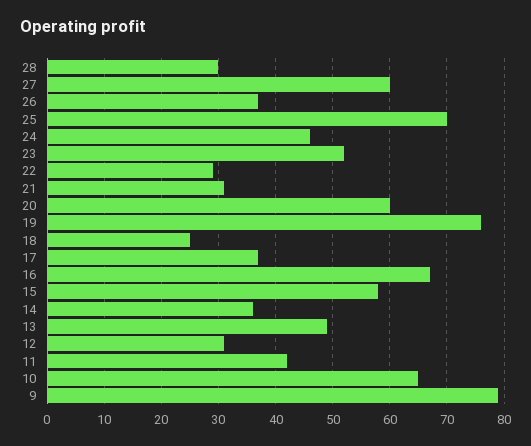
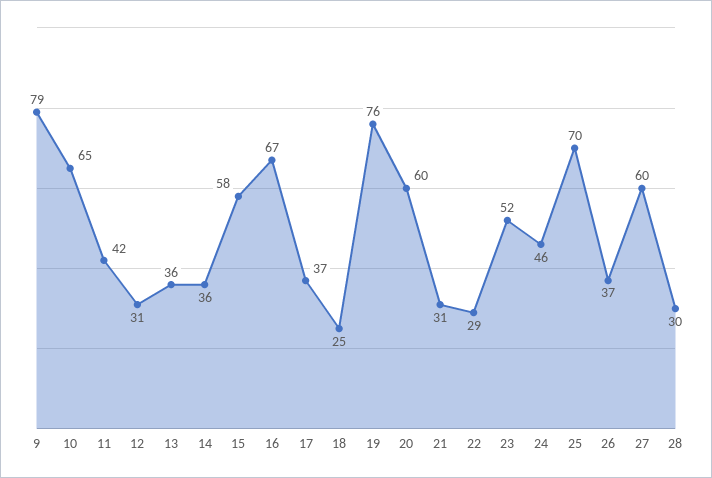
  {
    "28": 30,
    "27": 60,
    "26": 37,
    "25": 70,
    "24": 46,
    "23": 52,
    "22": 29,
    "21": 31,
    "20": 60,
    "19": 76,
    "18": 25,
    "17": 37,
    "16": 67,
    "15": 58,
    "14": 36,
-   "13": 50,
+   "13": 36,
    "12": 31,
    "11": 42,
    "10": 65,
    "9": 79
  }

